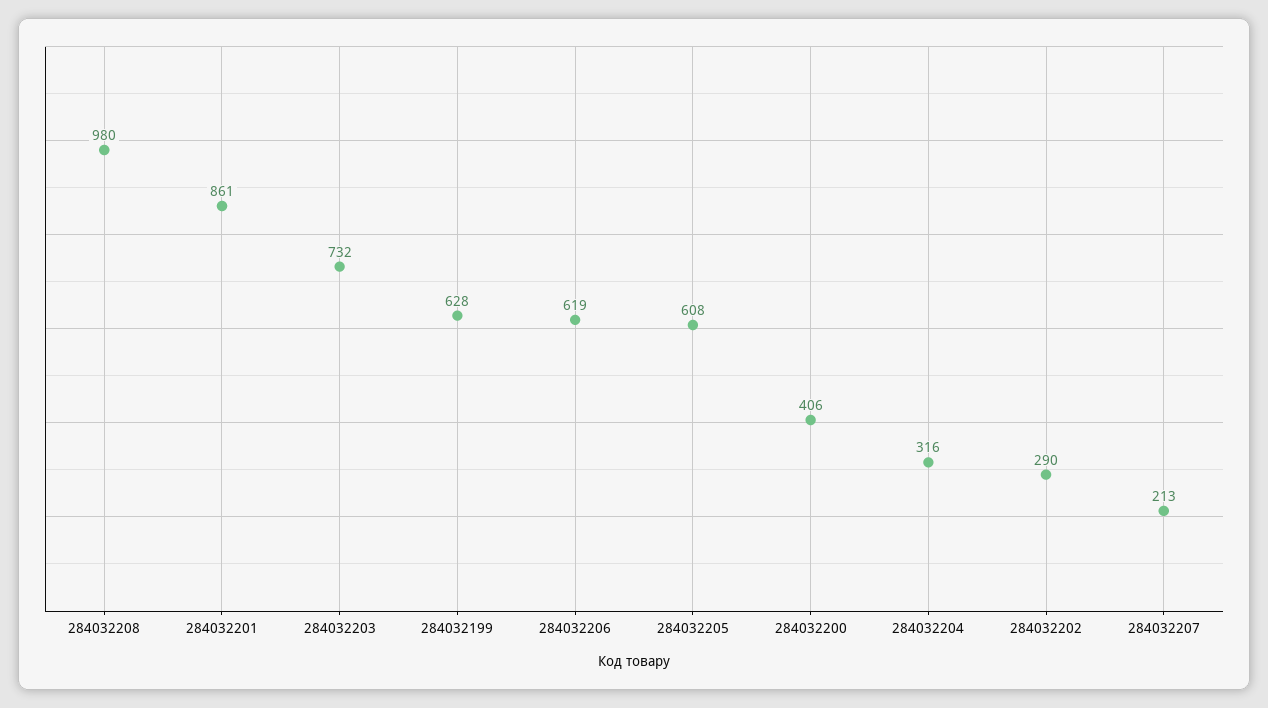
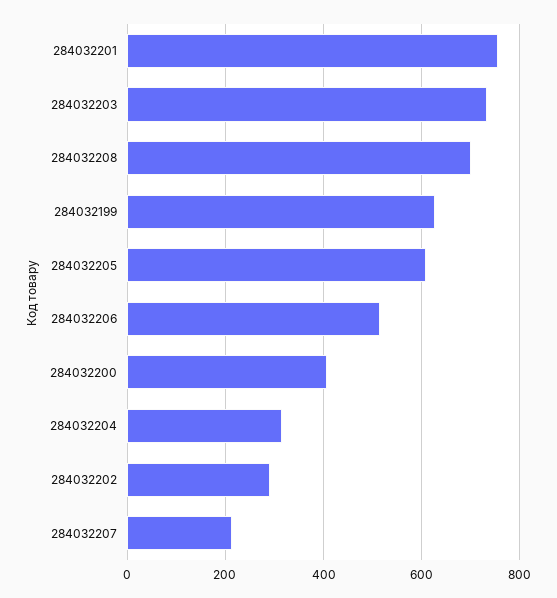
  {
-   "284032208": 980,
+   "284032208": 700,
-   "284032201": 861,
+   "284032201": 760,
    "284032203": 732,
    "284032199": 628,
-   "284032206": 619,
+   "284032206": 520,
    "284032205": 608,
    "284032200": 406,
    "284032204": 316,
    "284032202": 290,
    "284032207": 213
  }

